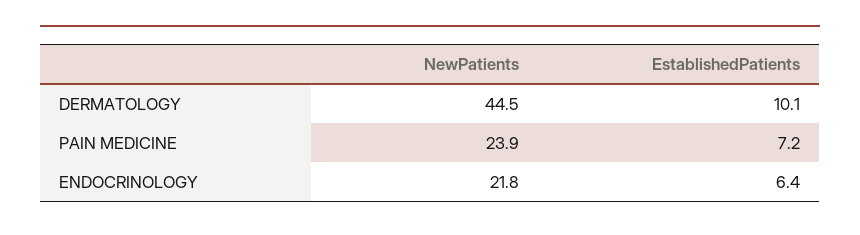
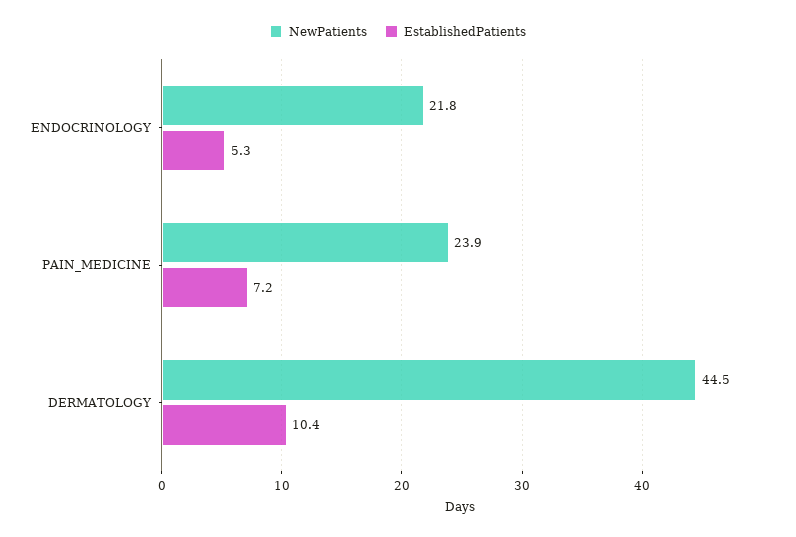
  {
    "NewPatients": {
      "DERMATOLOGY": 44.5,
      "PAIN MEDICINE": 23.9,
      "ENDOCRINOLOGY": 21.8
    },
    "EstablishedPatients": {
-     "DERMATOLOGY": 10.1,
+     "DERMATOLOGY": 10.4,
      "PAIN MEDICINE": 7.2,
-     "ENDOCRINOLOGY": 6.4
+     "ENDOCRINOLOGY": 5.3
    }
  }

